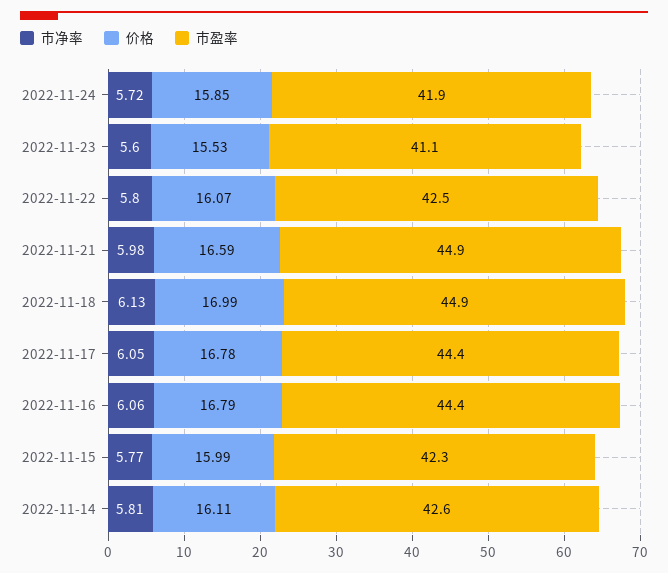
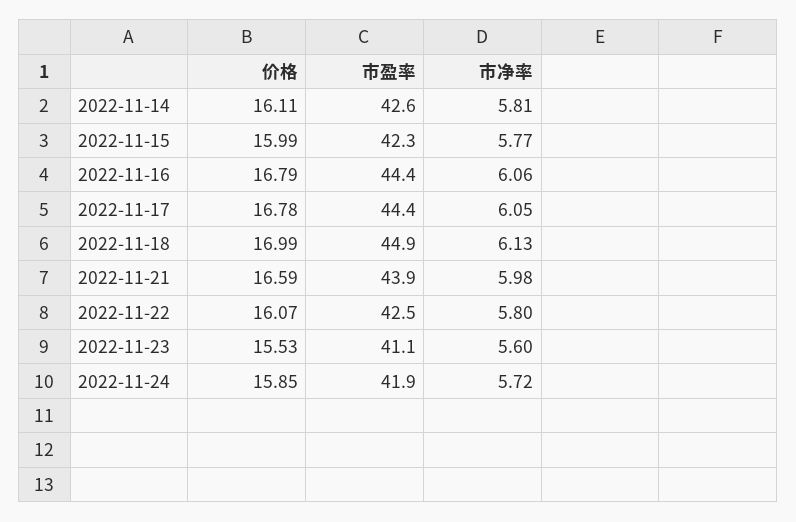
  {
    "市净率": {
      "2022-11-24": 5.72,
      "2022-11-23": 5.6,
      "2022-11-22": 5.8,
      "2022-11-21": 5.98,
      "2022-11-18": 6.13,
      "2022-11-17": 6.05,
      "2022-11-16": 6.06,
      "2022-11-15": 5.77,
      "2022-11-14": 5.81
    },
    "价格": {
      "2022-11-24": 15.85,
      "2022-11-23": 15.53,
      "2022-11-22": 16.07,
      "2022-11-21": 16.59,
      "2022-11-18": 16.99,
      "2022-11-17": 16.78,
      "2022-11-16": 16.79,
      "2022-11-15": 15.99,
      "2022-11-14": 16.11
    },
    "市盈率": {
      "2022-11-24": 41.9,
      "2022-11-23": 41.1,
      "2022-11-22": 42.5,
-     "2022-11-21": 44.9,
+     "2022-11-21": 43.9,
      "2022-11-18": 44.9,
      "2022-11-17": 44.4,
      "2022-11-16": 44.4,
      "2022-11-15": 42.3,
      "2022-11-14": 42.6
    }
  }

